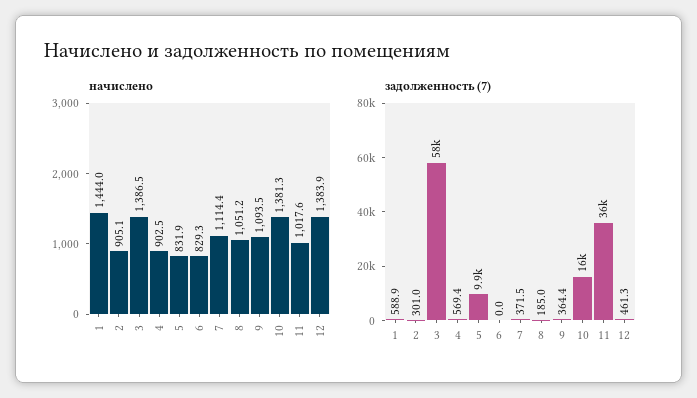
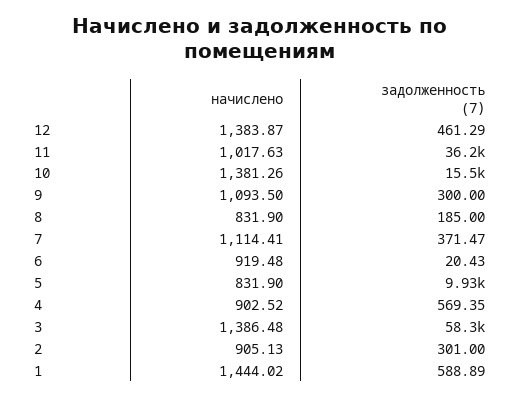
  {
    "начислено": {
      "1": 1444.02,
      "2": 905.13,
      "3": 1386.48,
      "4": 902.52,
      "5": 831.9,
-     "6": 829.3,
+     "6": 919.48,
      "7": 1114.41,
-     "8": 1051.2,
+     "8": 831.9,
      "9": 1093.5,
      "10": 1381.26,
      "11": 1017.63,
      "12": 1383.87
    },
    "задолженность (7)": {
      "1": 588.89,
      "2": 301,
      "3": 58300,
      "4": 569.35,
      "5": 9930,
-     "6": 0,
+     "6": 20.43,
      "7": 371.47,
      "8": 185,
-     "9": 364.4,
+     "9": 300,
      "10": 15500,
      "11": 36200,
      "12": 461.29
    }
  }

